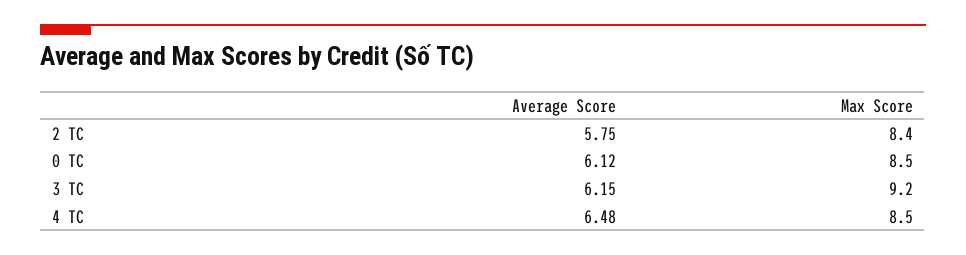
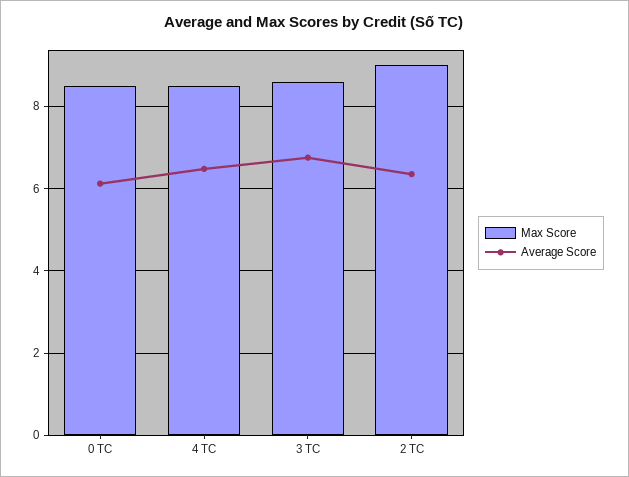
  {
    "Average Score": {
-     "2 TC": 5.75,
+     "2 TC": 6.4,
      "0 TC": 6.12,
-     "3 TC": 6.15,
+     "3 TC": 6.8,
      "4 TC": 6.48
    },
    "Max Score": {
-     "2 TC": 8.4,
+     "2 TC": 9,
      "0 TC": 8.5,
-     "3 TC": 9.2,
+     "3 TC": 8.6,
      "4 TC": 8.5
    }
  }

